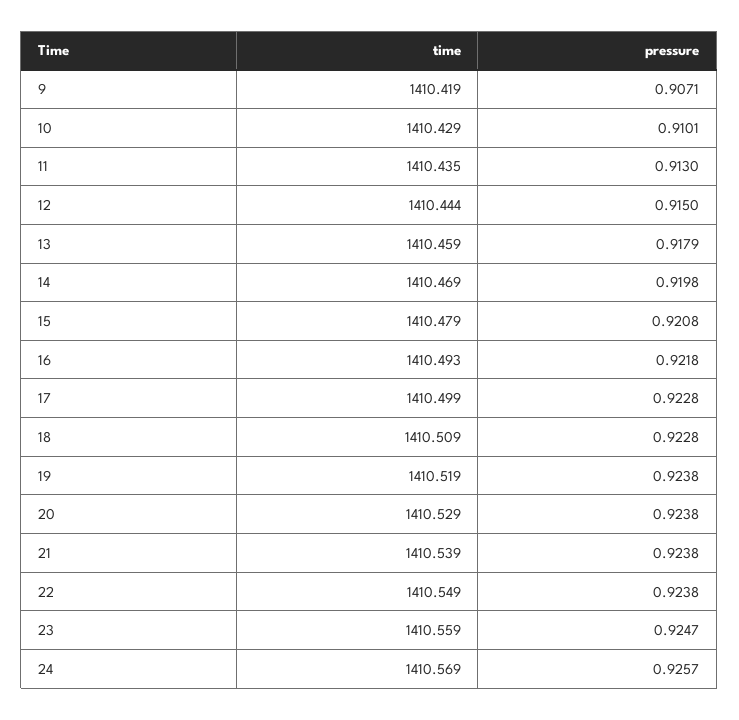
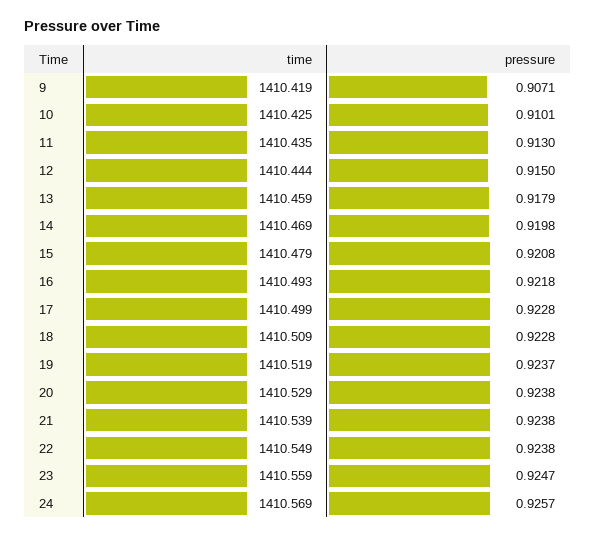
  {
    "time": {
      "9": 1410.419,
-     "10": 1410.429,
+     "10": 1410.425,
      "11": 1410.435,
      "12": 1410.444,
      "13": 1410.459,
      "14": 1410.469,
      "15": 1410.479,
      "16": 1410.493,
      "17": 1410.499,
      "18": 1410.509,
      "19": 1410.519,
      "20": 1410.529,
      "21": 1410.539,
      "22": 1410.549,
      "23": 1410.559,
      "24": 1410.569
    },
    "pressure": {
      "9": 0.9071,
      "10": 0.9101,
      "11": 0.913,
      "12": 0.915,
      "13": 0.9179,
      "14": 0.9198,
      "15": 0.9208,
      "16": 0.9218,
      "17": 0.9228,
      "18": 0.9228,
-     "19": 0.9238,
+     "19": 0.9237,
      "20": 0.9238,
      "21": 0.9238,
      "22": 0.9238,
      "23": 0.9247,
      "24": 0.9257
    }
  }

